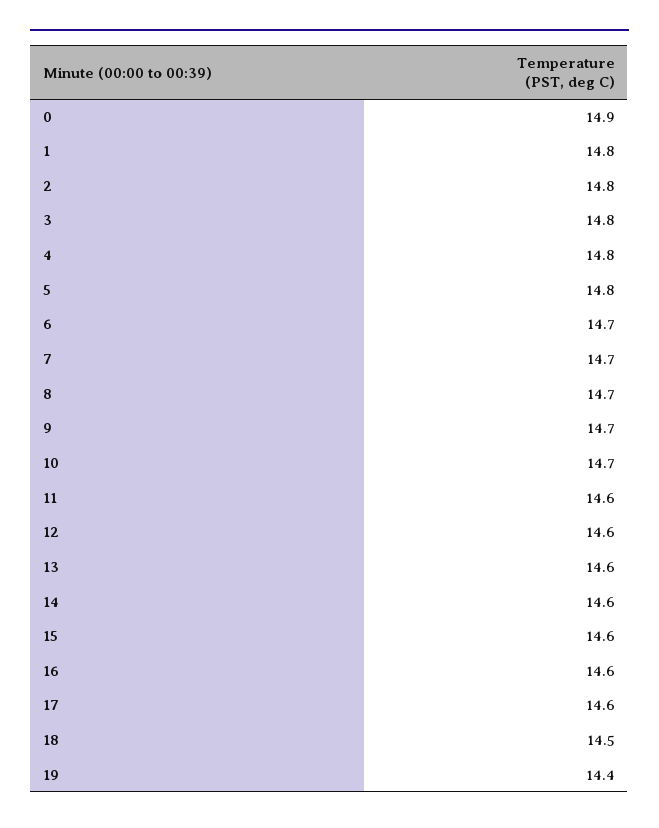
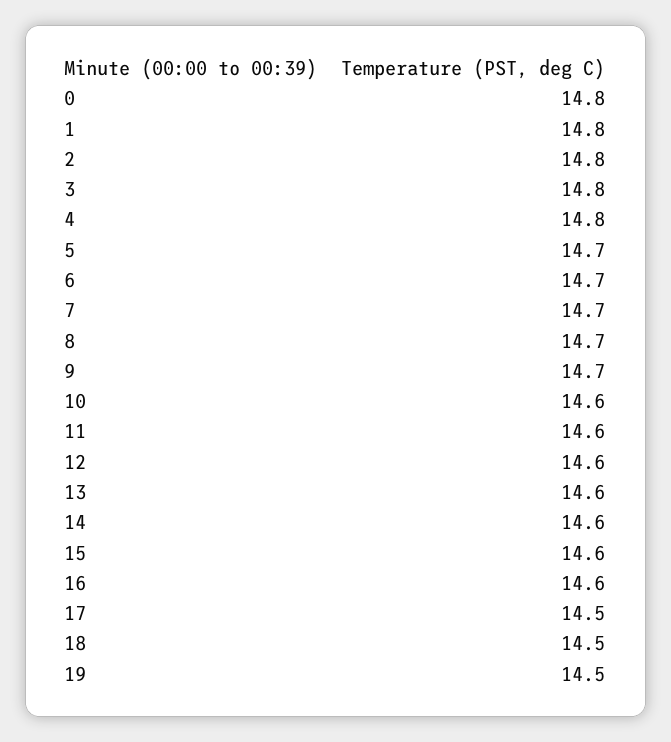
  {
-   "0": 14.9,
+   "0": 14.8,
    "1": 14.8,
    "2": 14.8,
    "3": 14.8,
    "4": 14.8,
-   "5": 14.8,
+   "5": 14.7,
    "6": 14.7,
    "7": 14.7,
    "8": 14.7,
    "9": 14.7,
-   "10": 14.7,
+   "10": 14.6,
    "11": 14.6,
    "12": 14.6,
    "13": 14.6,
    "14": 14.6,
    "15": 14.6,
    "16": 14.6,
-   "17": 14.6,
+   "17": 14.5,
    "18": 14.5,
-   "19": 14.4
+   "19": 14.5
  }

